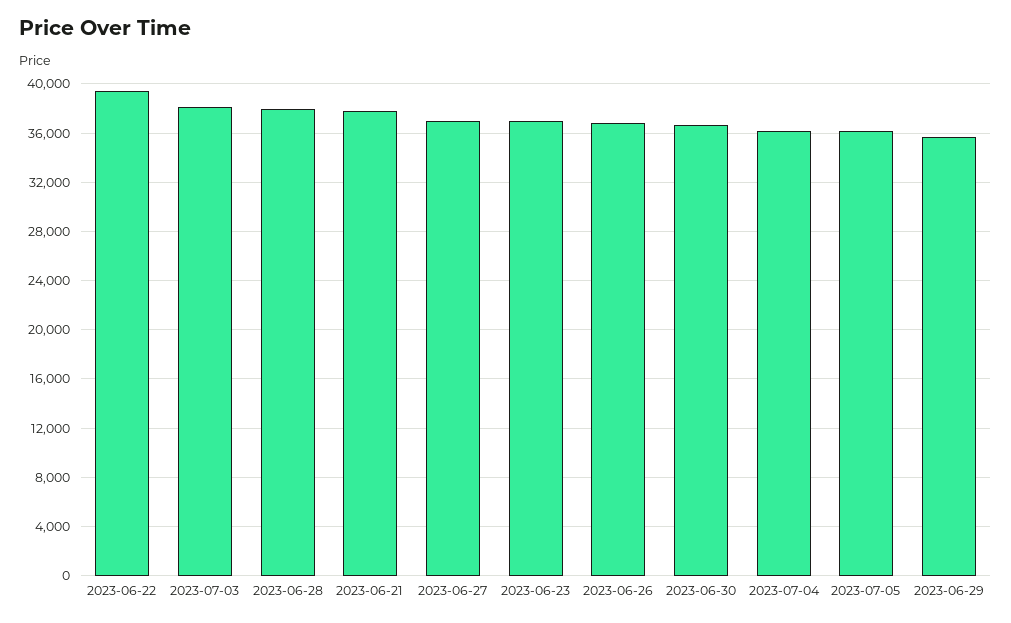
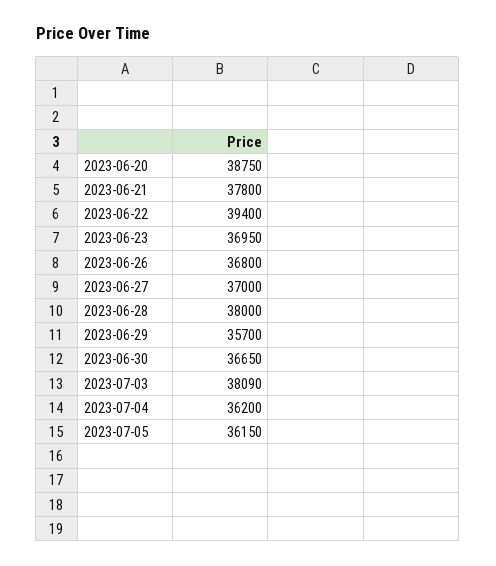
  {
    "2023-06-22": 39400,
    "2023-07-03": 38090,
    "2023-06-28": 38000,
    "2023-06-21": 37800,
    "2023-06-27": 37000,
    "2023-06-23": 36950,
    "2023-06-26": 36800,
    "2023-06-30": 36650,
    "2023-07-04": 36200,
    "2023-07-05": 36150,
-   "2023-06-29": 35700
+   "2023-06-29": 35700,
+   "2023-06-20": 38750
  }

